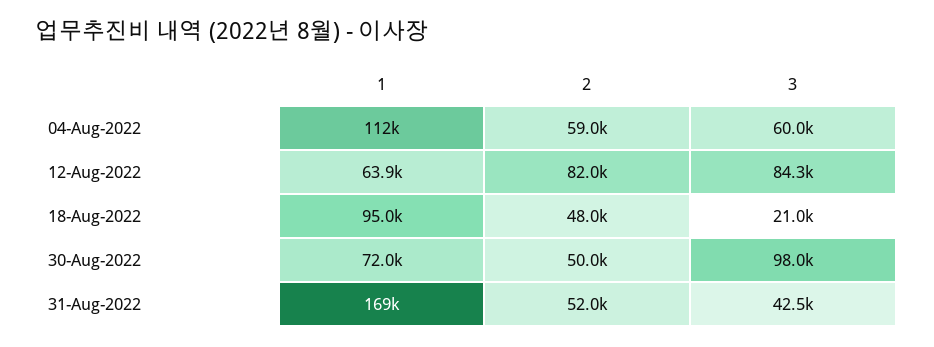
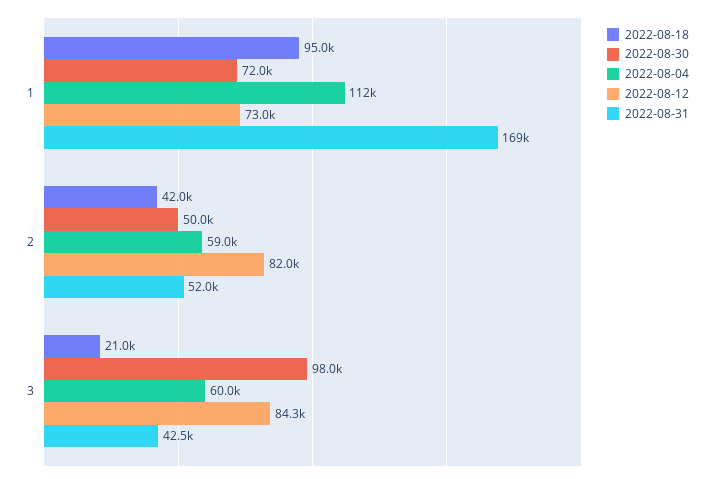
  {
    "04-Aug-2022": {
      "1": 112000,
      "2": 59000,
      "3": 60000
    },
    "12-Aug-2022": {
-     "1": 63900,
+     "1": 73000,
      "2": 82000,
      "3": 84300
    },
    "18-Aug-2022": {
      "1": 95000,
-     "2": 48000,
+     "2": 42000,
      "3": 21000
    },
    "30-Aug-2022": {
      "1": 72000,
      "2": 50000,
      "3": 98000
    },
    "31-Aug-2022": {
      "1": 169000,
      "2": 52000,
      "3": 42500
    }
  }

